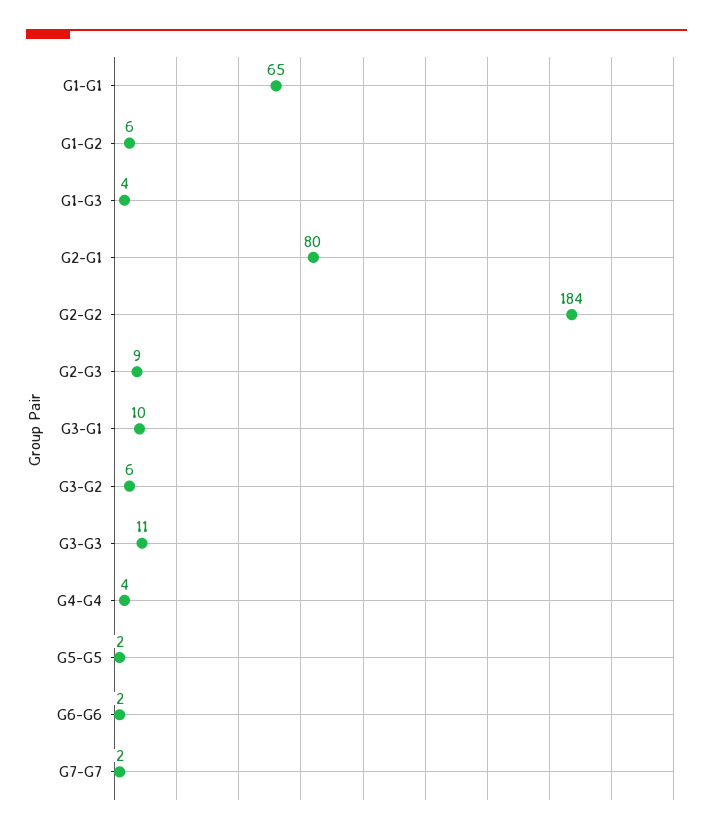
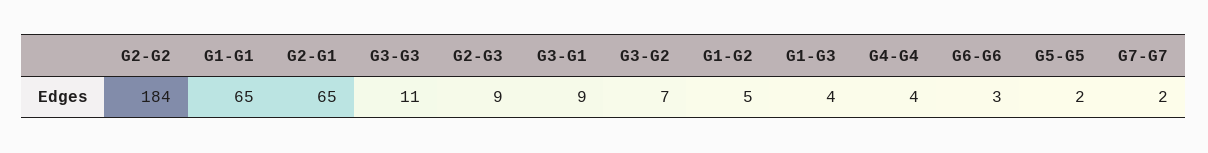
  {
    "G1-G1": 65,
-   "G1-G2": 6,
+   "G1-G2": 5,
    "G1-G3": 4,
-   "G2-G1": 80,
+   "G2-G1": 65,
    "G2-G2": 184,
    "G2-G3": 9,
-   "G3-G1": 10,
+   "G3-G1": 9,
-   "G3-G2": 6,
+   "G3-G2": 7,
    "G3-G3": 11,
    "G4-G4": 4,
    "G5-G5": 2,
-   "G6-G6": 2,
+   "G6-G6": 3,
    "G7-G7": 2
  }

